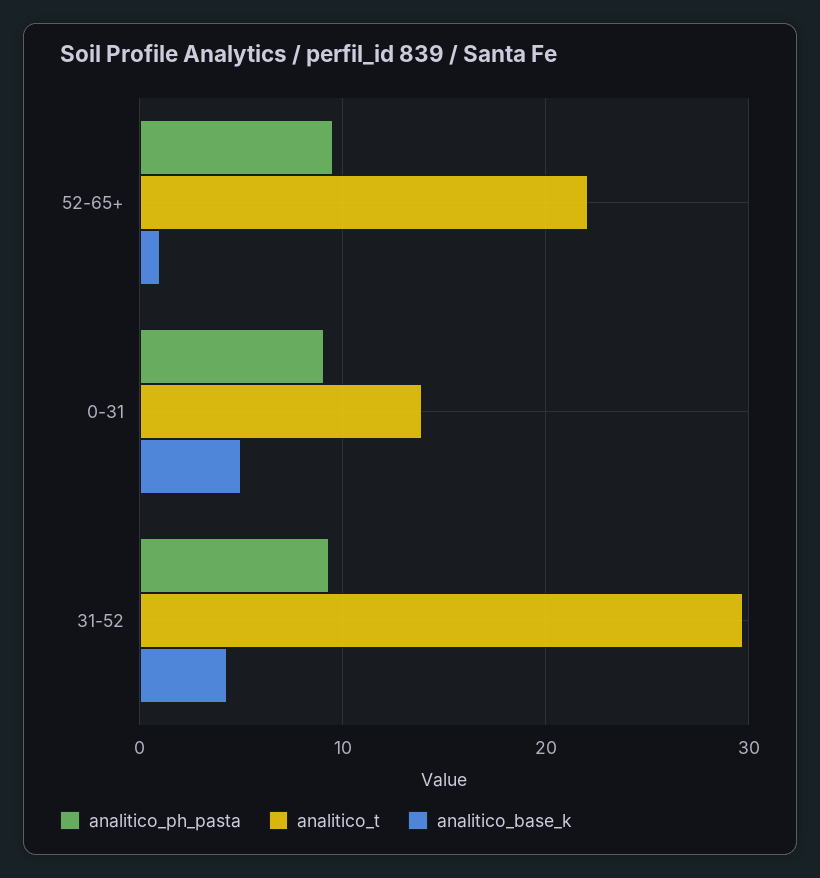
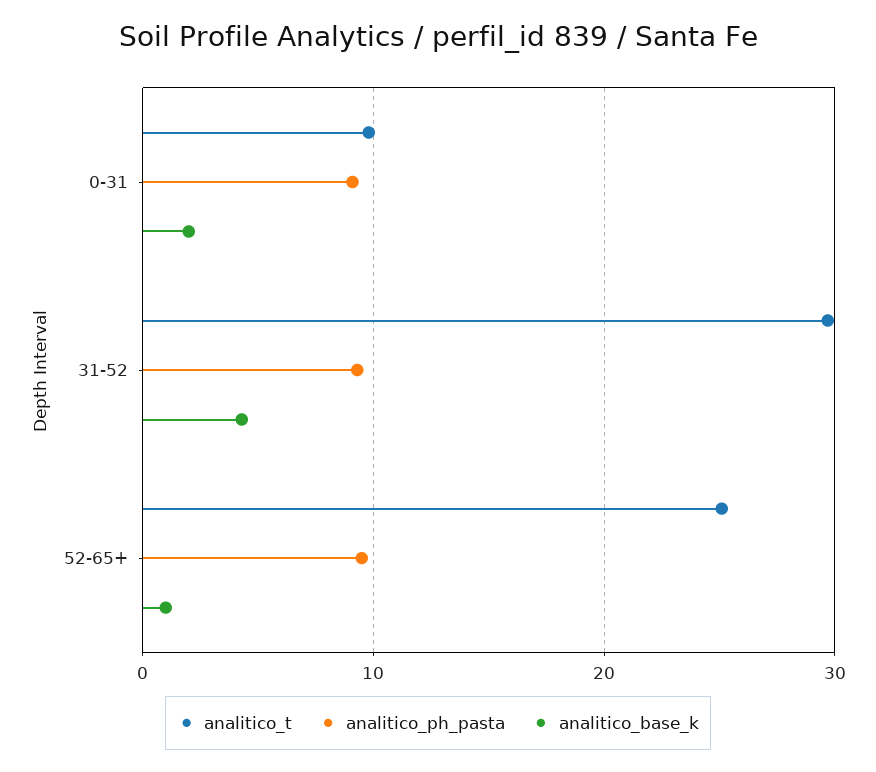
  {
    "analitico_ph_pasta": {
      "52-65+": 10,
      "0-31": 9,
      "31-52": 9
    },
    "analitico_t": {
-     "52-65+": 22,
+     "52-65+": 25,
-     "0-31": 14,
+     "0-31": 10,
      "31-52": 30
    },
    "analitico_base_k": {
      "52-65+": 1,
-     "0-31": 5,
+     "0-31": 2,
      "31-52": 4
    }
  }

